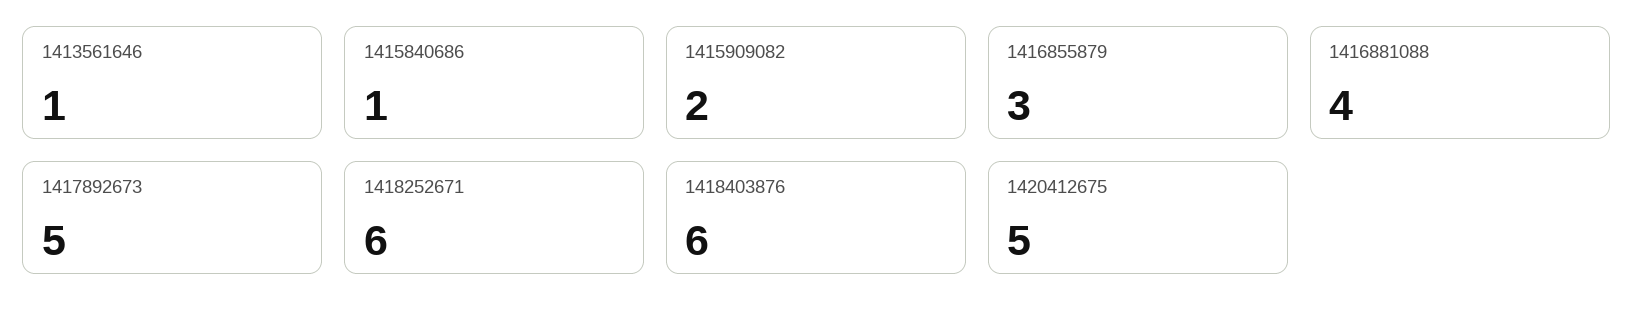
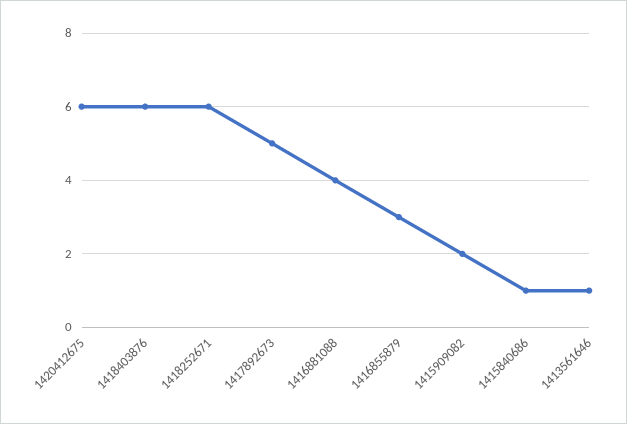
  {
    "1413561646": 1,
    "1415840686": 1,
    "1415909082": 2,
    "1416855879": 3,
    "1416881088": 4,
    "1417892673": 5,
    "1418252671": 6,
    "1418403876": 6,
-   "1420412675": 5
+   "1420412675": 6
  }

